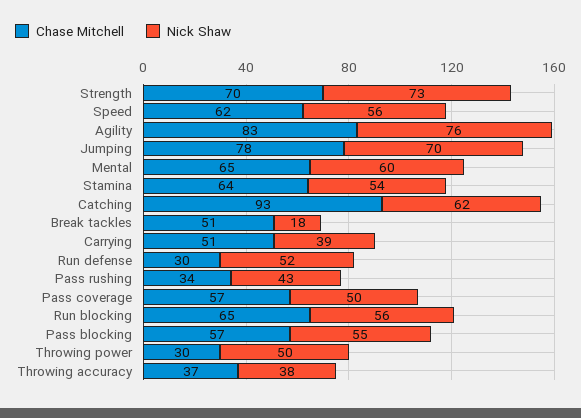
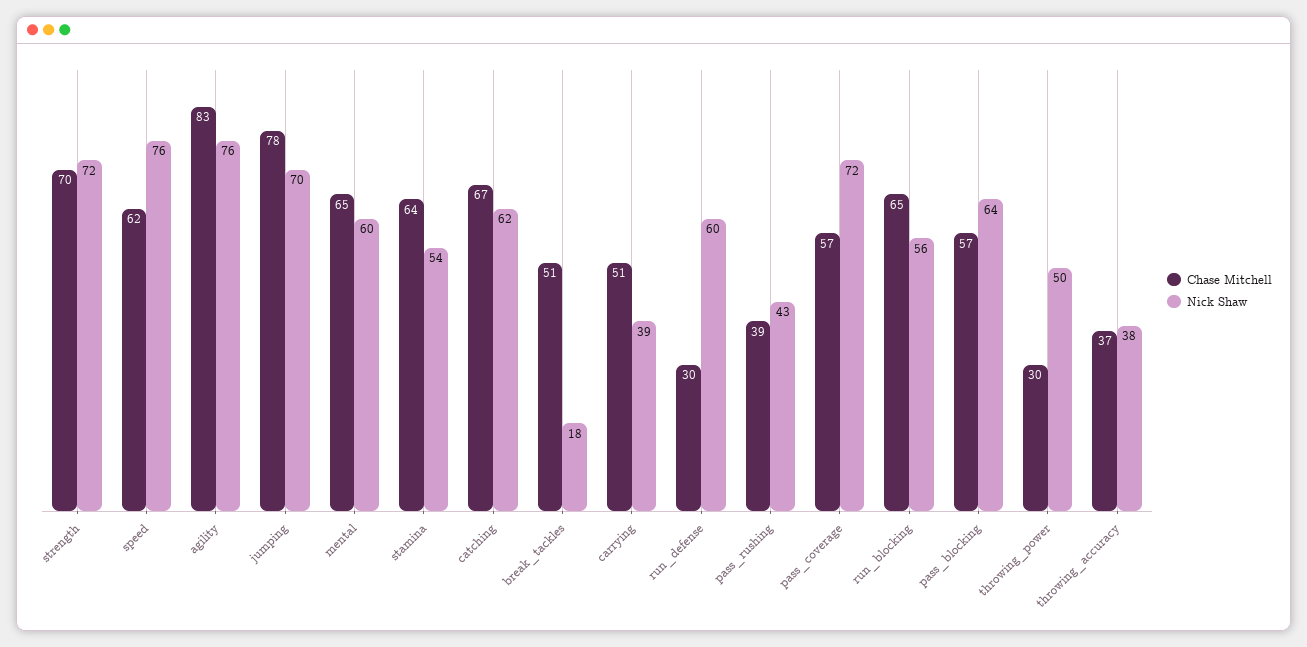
  {
    "Chase Mitchell": {
      "Strength": 70,
      "Speed": 62,
      "Agility": 83,
      "Jumping": 78,
      "Mental": 65,
      "Stamina": 64,
-     "Catching": 93,
+     "Catching": 67,
      "Break tackles": 51,
      "Carrying": 51,
      "Run defense": 30,
-     "Pass rushing": 34,
+     "Pass rushing": 39,
      "Pass coverage": 57,
      "Run blocking": 65,
      "Pass blocking": 57,
      "Throwing power": 30,
      "Throwing accuracy": 37
    },
    "Nick Shaw": {
-     "Strength": 73,
+     "Strength": 72,
-     "Speed": 56,
+     "Speed": 76,
      "Agility": 76,
      "Jumping": 70,
      "Mental": 60,
      "Stamina": 54,
      "Catching": 62,
      "Break tackles": 18,
      "Carrying": 39,
-     "Run defense": 52,
+     "Run defense": 60,
      "Pass rushing": 43,
-     "Pass coverage": 50,
+     "Pass coverage": 72,
      "Run blocking": 56,
-     "Pass blocking": 55,
+     "Pass blocking": 64,
      "Throwing power": 50,
      "Throwing accuracy": 38
    }
  }

